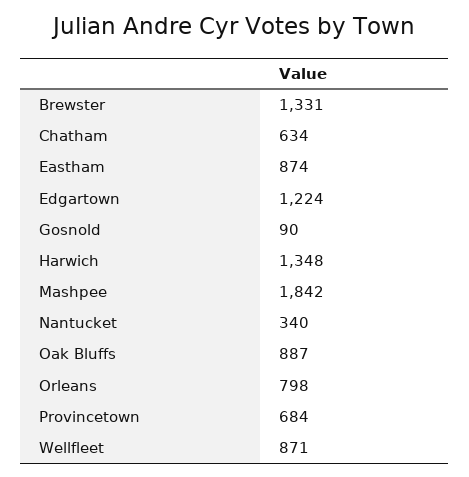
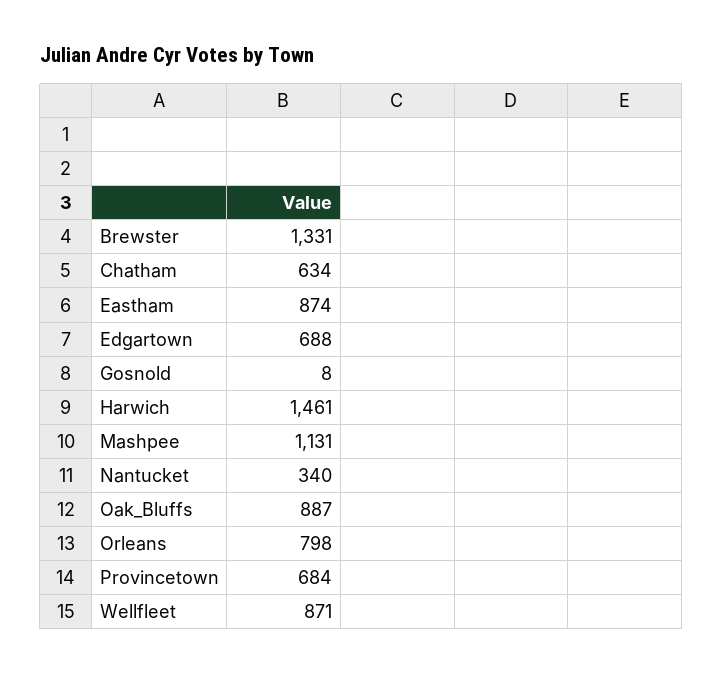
  {
    "Brewster": 1331,
    "Chatham": 634,
    "Eastham": 874,
-   "Edgartown": 1224,
+   "Edgartown": 688,
-   "Gosnold": 90,
+   "Gosnold": 8,
-   "Harwich": 1348,
+   "Harwich": 1461,
-   "Mashpee": 1842,
+   "Mashpee": 1131,
    "Nantucket": 340,
    "Oak Bluffs": 887,
    "Orleans": 798,
    "Provincetown": 684,
    "Wellfleet": 871
  }

